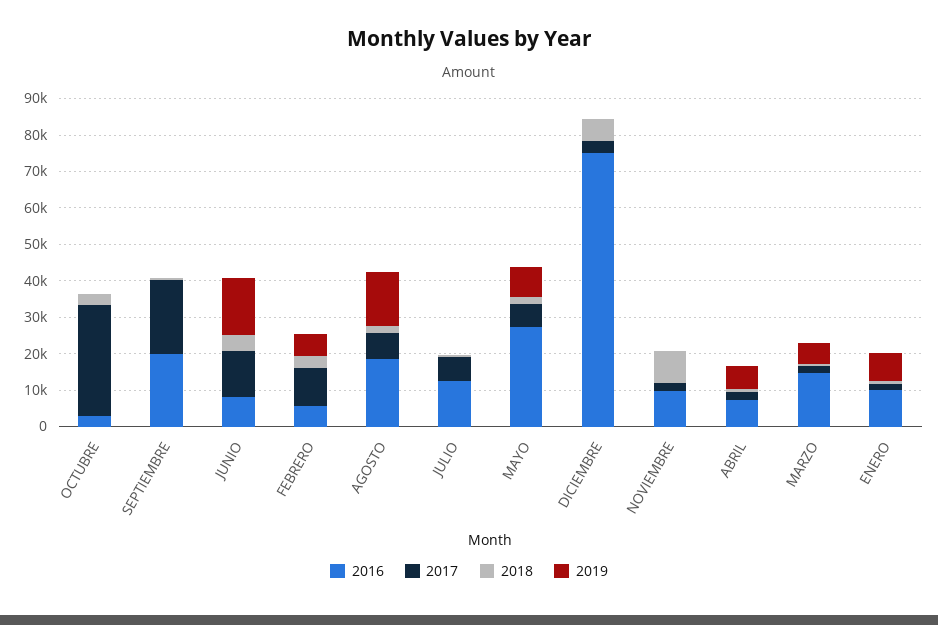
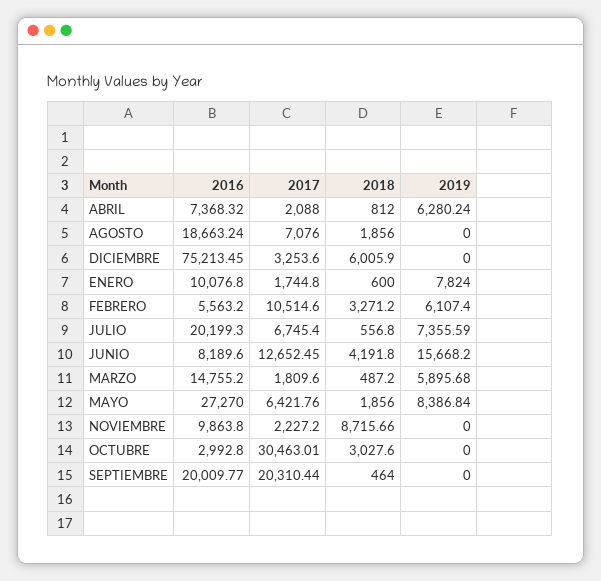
  {
    "2016": {
      "OCTUBRE": 2992.8,
      "SEPTIEMBRE": 20009.77,
      "JUNIO": 8189.6,
      "FEBRERO": 5563.2,
      "AGOSTO": 18663.24,
-     "JULIO": 12500,
+     "JULIO": 20199.3,
      "MAYO": 27270,
      "DICIEMBRE": 75213.45,
      "NOVIEMBRE": 9863.8,
      "ABRIL": 7368.32,
      "MARZO": 14755.2,
      "ENERO": 10076.8
    },
    "2017": {
      "OCTUBRE": 30463.01,
      "SEPTIEMBRE": 20310.44,
      "JUNIO": 12652.45,
      "FEBRERO": 10514.6,
      "AGOSTO": 7076,
      "JULIO": 6745.4,
      "MAYO": 6421.76,
      "DICIEMBRE": 3253.6,
      "NOVIEMBRE": 2227.2,
      "ABRIL": 2088,
      "MARZO": 1809.6,
      "ENERO": 1744.8
    },
    "2018": {
      "OCTUBRE": 3027.6,
      "SEPTIEMBRE": 464,
      "JUNIO": 4191.8,
      "FEBRERO": 3271.2,
      "AGOSTO": 1856,
      "JULIO": 556.8,
      "MAYO": 1856,
      "DICIEMBRE": 6005.9,
      "NOVIEMBRE": 8715.66,
      "ABRIL": 812,
      "MARZO": 487.2,
      "ENERO": 600
    },
    "2019": {
      "OCTUBRE": 0,
      "SEPTIEMBRE": 0,
      "JUNIO": 15668.2,
      "FEBRERO": 6107.4,
-     "AGOSTO": 15000,
+     "AGOSTO": 0,
-     "JULIO": 0,
+     "JULIO": 7355.59,
      "MAYO": 8386.84,
      "DICIEMBRE": 0,
      "NOVIEMBRE": 0,
      "ABRIL": 6280.24,
      "MARZO": 5895.68,
      "ENERO": 7824
    }
  }

